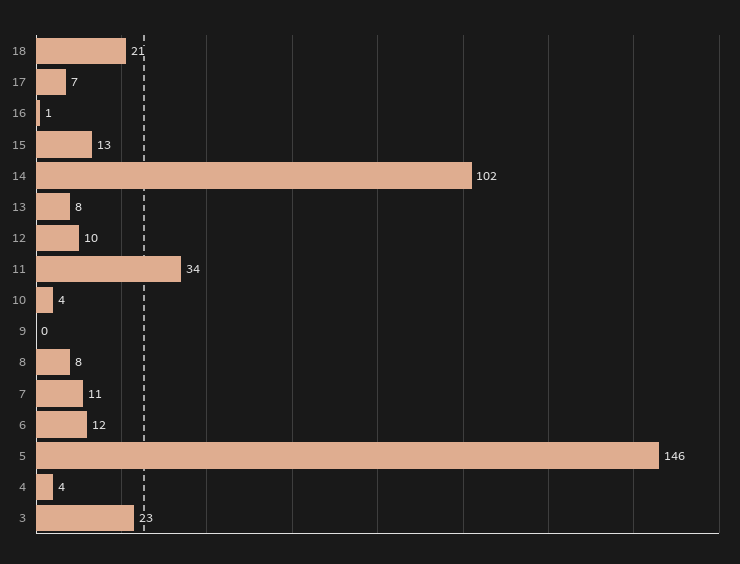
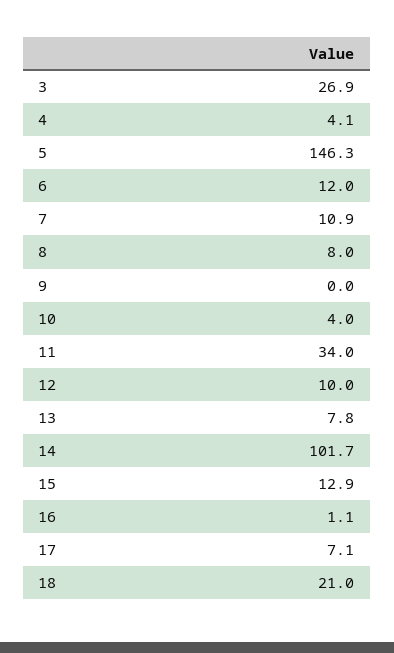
  {
    "18": 21,
    "17": 7.1,
    "16": 1.1,
    "15": 12.9,
    "14": 101.7,
    "13": 7.8,
    "12": 10,
    "11": 34,
    "10": 4,
    "9": 0,
    "8": 8,
    "7": 10.9,
    "6": 12,
    "5": 146.3,
    "4": 4.1,
-   "3": 23
+   "3": 26.9
  }

